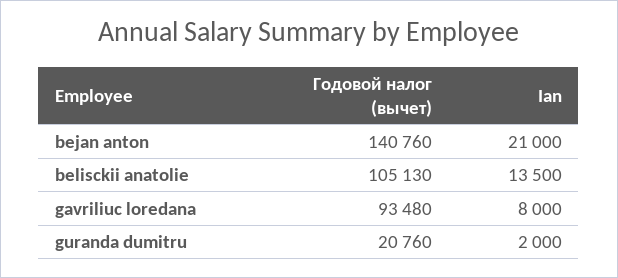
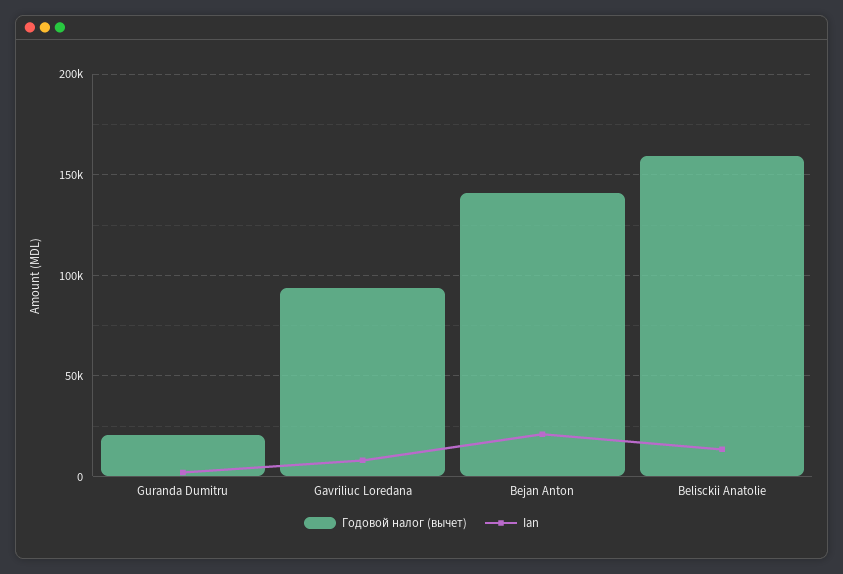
  {
    "Годовой налог (вычет)": {
      "bejan anton": 140760,
-     "belisckii anatolie": 105130,
+     "belisckii anatolie": 160000,
      "gavriliuc loredana": 93480,
      "guranda dumitru": 20760
    },
    "Ian": {
      "bejan anton": 21000,
      "belisckii anatolie": 13500,
      "gavriliuc loredana": 8000,
      "guranda dumitru": 2000
    }
  }

